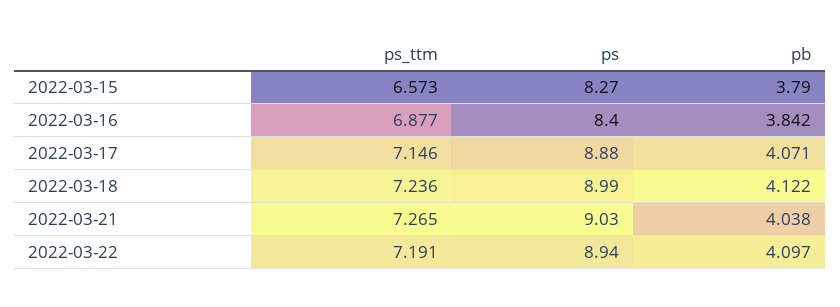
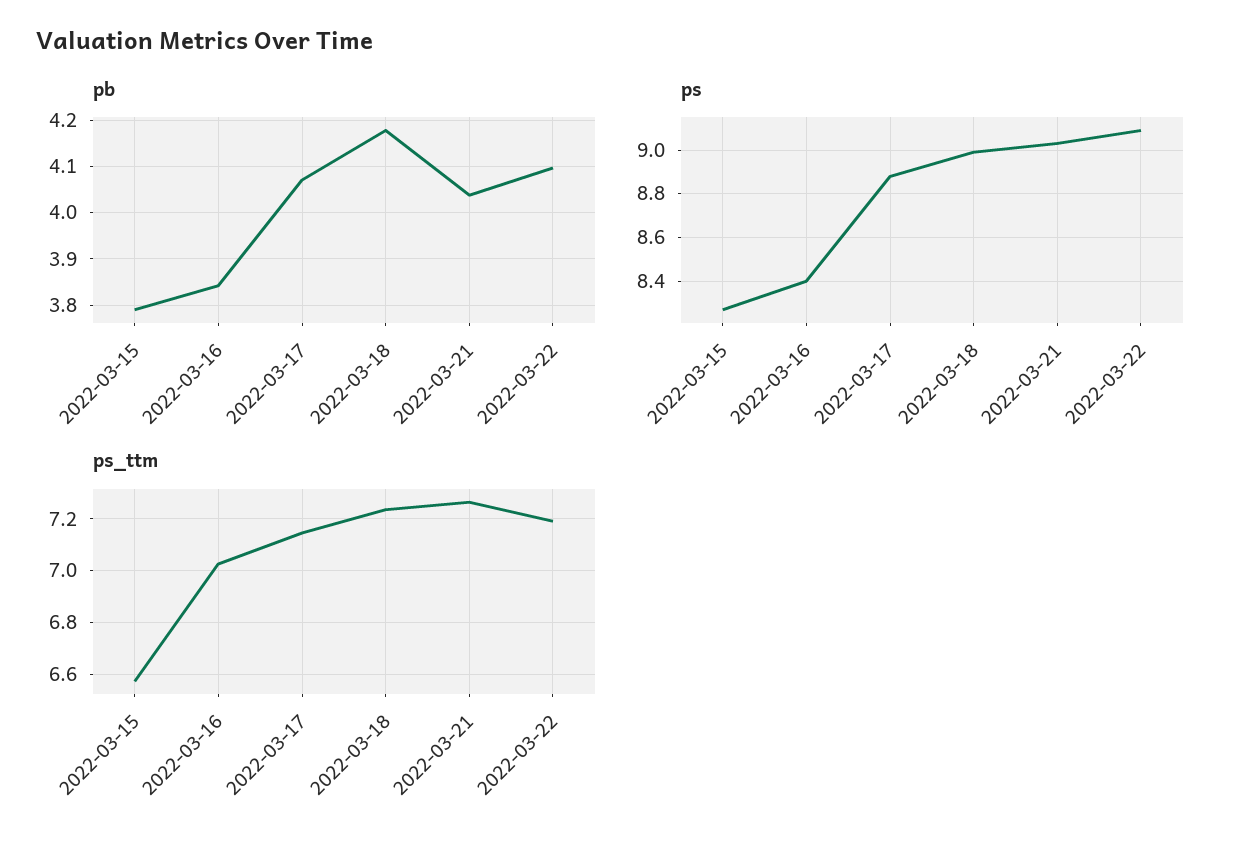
  {
    "ps_ttm": {
      "2022-03-15": 6.573,
-     "2022-03-16": 6.877,
+     "2022-03-16": 7.025,
      "2022-03-17": 7.146,
      "2022-03-18": 7.236,
      "2022-03-21": 7.265,
      "2022-03-22": 7.191
    },
    "ps": {
      "2022-03-15": 8.27,
      "2022-03-16": 8.4,
      "2022-03-17": 8.88,
      "2022-03-18": 8.99,
      "2022-03-21": 9.03,
-     "2022-03-22": 8.94
+     "2022-03-22": 9.1
    },
    "pb": {
      "2022-03-15": 3.79,
      "2022-03-16": 3.842,
      "2022-03-17": 4.071,
-     "2022-03-18": 4.122,
+     "2022-03-18": 4.18,
      "2022-03-21": 4.038,
      "2022-03-22": 4.097
    }
  }

